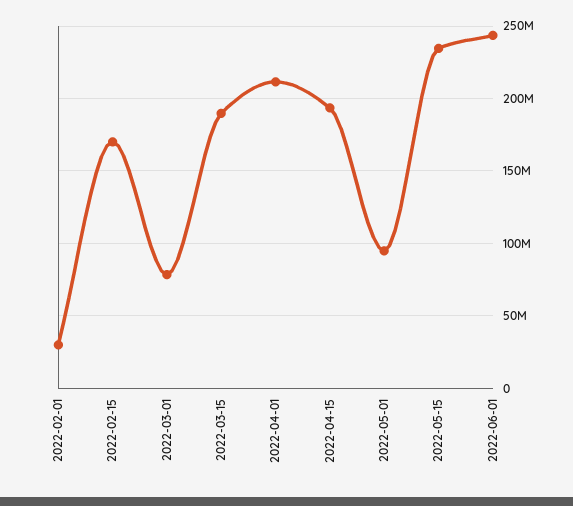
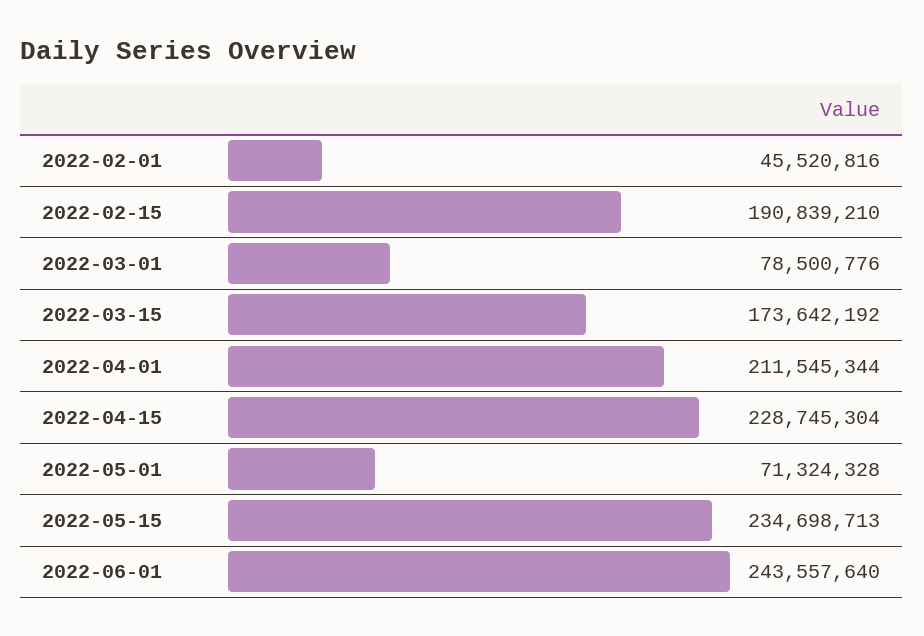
  {
-   "2022-02-01": 30000000,
+   "2022-02-01": 45520816,
-   "2022-02-15": 170000000,
+   "2022-02-15": 190839210,
    "2022-03-01": 78500776,
-   "2022-03-15": 190000000,
+   "2022-03-15": 173642192,
    "2022-04-01": 211545344,
-   "2022-04-15": 195000000,
+   "2022-04-15": 228745304,
-   "2022-05-01": 95000000,
+   "2022-05-01": 71324328,
    "2022-05-15": 234698713,
    "2022-06-01": 243557640
  }

